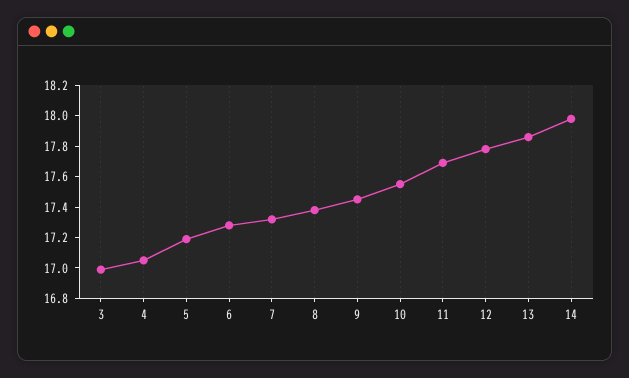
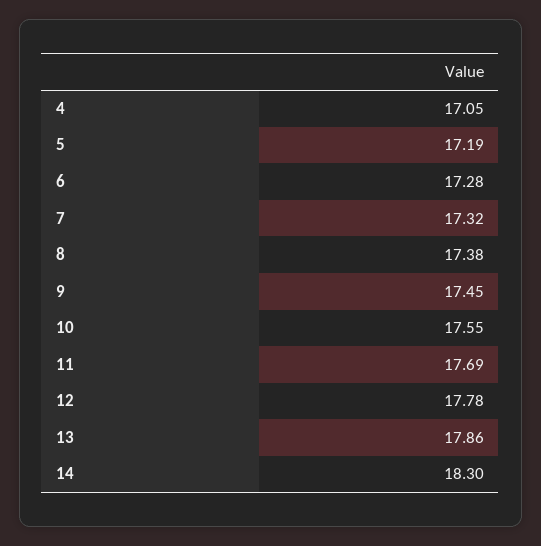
  {
-   "3": 17,
    "4": 17.05,
    "5": 17.19,
    "6": 17.28,
    "7": 17.32,
    "8": 17.38,
    "9": 17.45,
    "10": 17.55,
    "11": 17.69,
    "12": 17.78,
    "13": 17.86,
-   "14": 18
+   "14": 18.3
  }

